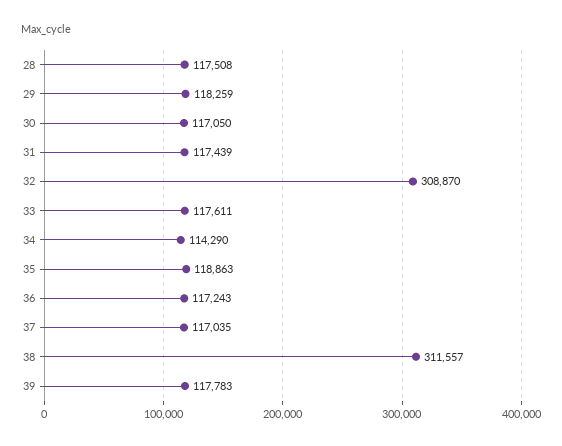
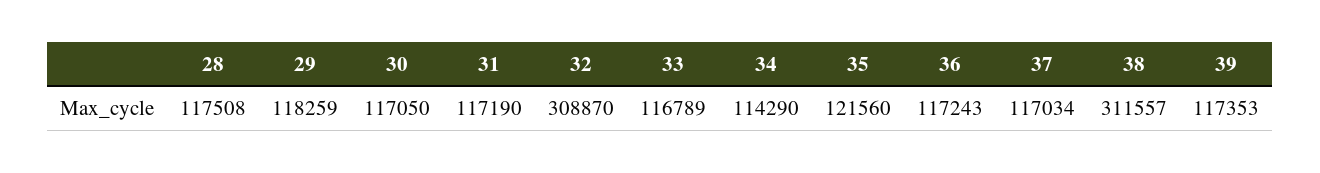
  {
    "28": 117508,
    "29": 118259,
    "30": 117050,
-   "31": 117439,
+   "31": 117190,
    "32": 308870,
-   "33": 117611,
+   "33": 116789,
    "34": 114290,
-   "35": 118863,
+   "35": 121560,
    "36": 117243,
-   "37": 117035,
+   "37": 117034,
    "38": 311557,
-   "39": 117783
+   "39": 117353
  }

